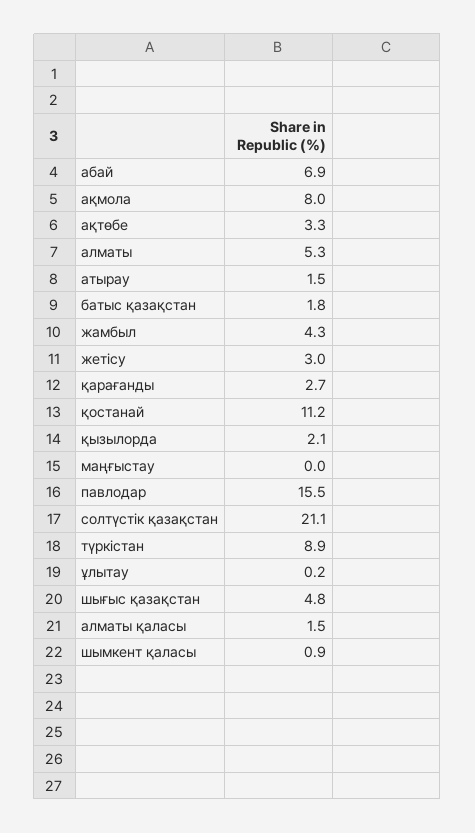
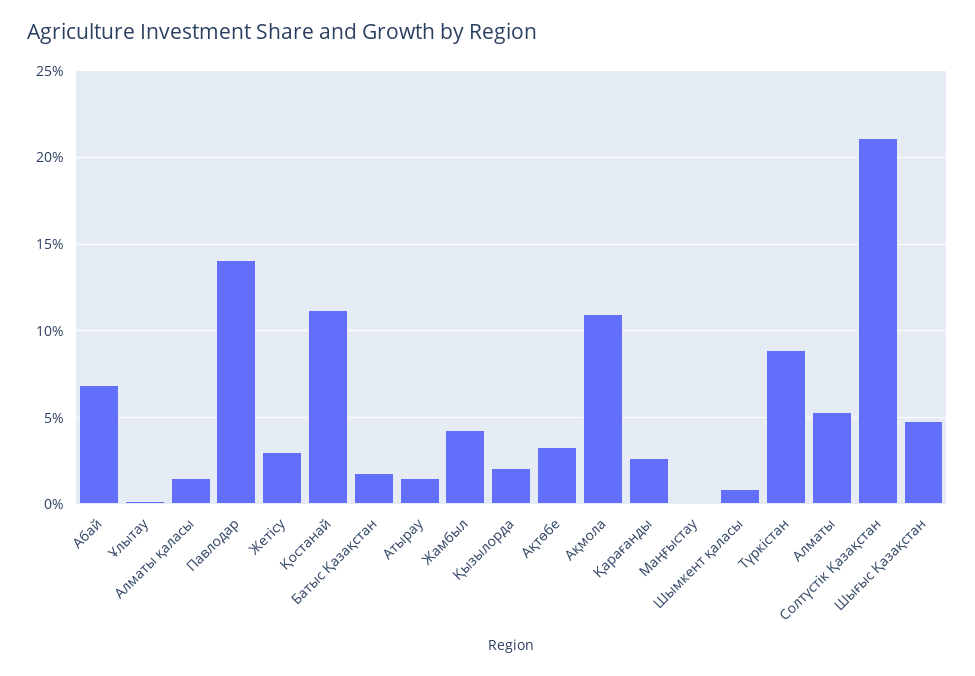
  {
    "абай": 6.9,
-   "ақмола": 8,
+   "ақмола": 11,
    "ақтөбе": 3.3,
    "алматы": 5.3,
    "атырау": 1.5,
    "батыс қазақстан": 1.8,
    "жамбыл": 4.3,
    "жетісу": 3,
    "қарағанды": 2.7,
    "қостанай": 11.2,
    "қызылорда": 2.1,
    "маңғыстау": 0,
-   "павлодар": 15.5,
+   "павлодар": 14,
    "солтүстік қазақстан": 21.1,
    "түркістан": 8.9,
    "ұлытау": 0.2,
    "шығыс қазақстан": 4.8,
    "алматы қаласы": 1.5,
    "шымкент қаласы": 0.9
  }

